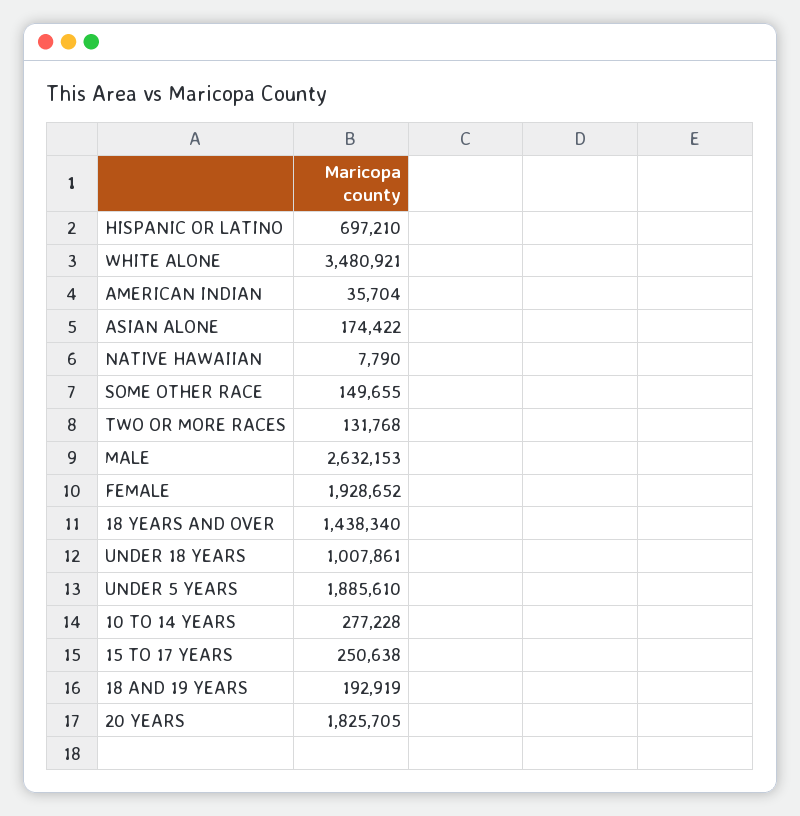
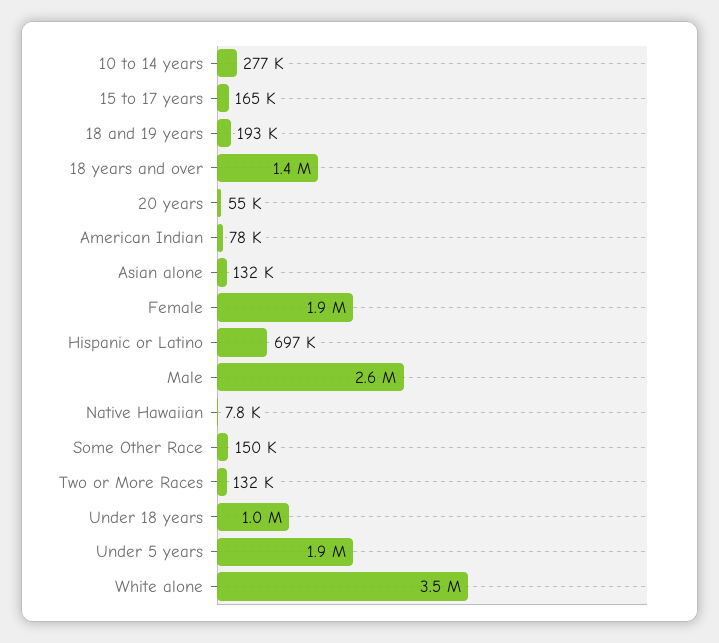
  {
    "HISPANIC OR LATINO": 697210,
    "WHITE ALONE": 3480921,
-   "AMERICAN INDIAN": 35704,
+   "AMERICAN INDIAN": 78000,
-   "ASIAN ALONE": 174422,
+   "ASIAN ALONE": 132000,
    "NATIVE HAWAIIAN": 7790,
    "SOME OTHER RACE": 149655,
    "TWO OR MORE RACES": 131768,
    "MALE": 2632153,
    "FEMALE": 1928652,
    "18 YEARS AND OVER": 1438340,
    "UNDER 18 YEARS": 1007861,
    "UNDER 5 YEARS": 1885610,
    "10 TO 14 YEARS": 277228,
-   "15 TO 17 YEARS": 250638,
+   "15 TO 17 YEARS": 165000,
    "18 AND 19 YEARS": 192919,
-   "20 YEARS": 1825705
+   "20 YEARS": 55000
  }

